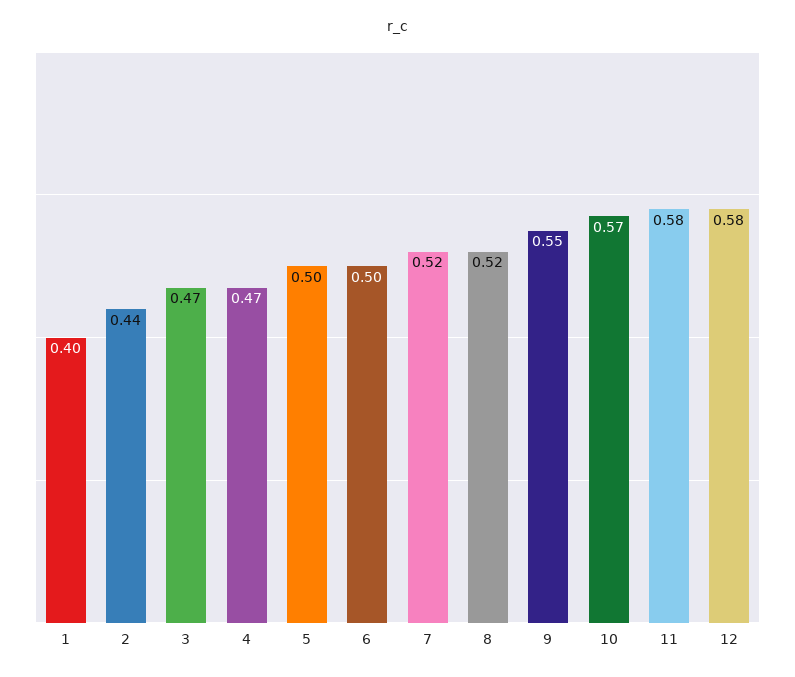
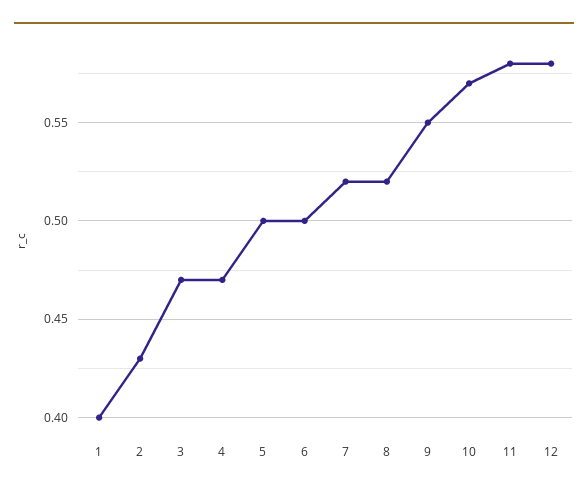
  {
    "1": 0.4,
-   "2": 0.44,
+   "2": 0.43,
    "3": 0.47,
    "4": 0.47,
    "5": 0.5,
    "6": 0.5,
    "7": 0.52,
    "8": 0.52,
    "9": 0.55,
    "10": 0.57,
    "11": 0.58,
    "12": 0.58
  }

